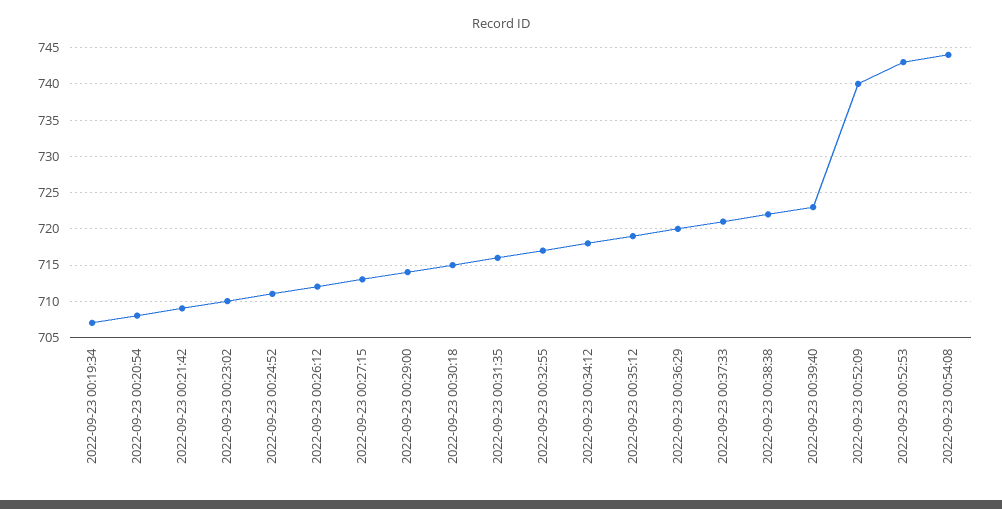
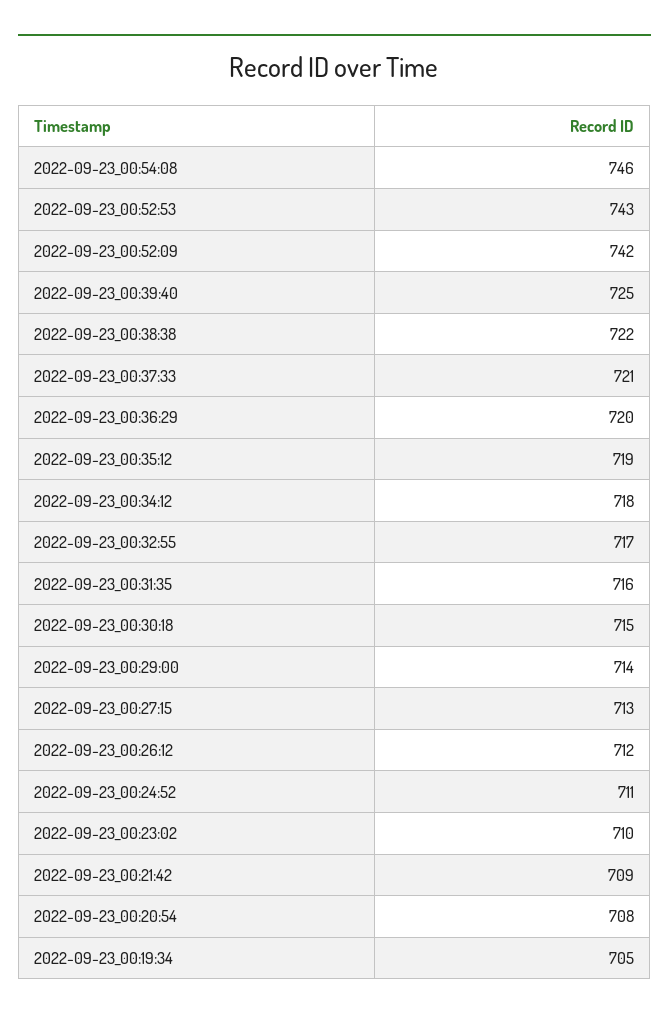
  {
-   "2022-09-23 00:19:34": 707,
+   "2022-09-23 00:19:34": 705,
    "2022-09-23 00:20:54": 708,
    "2022-09-23 00:21:42": 709,
    "2022-09-23 00:23:02": 710,
    "2022-09-23 00:24:52": 711,
    "2022-09-23 00:26:12": 712,
    "2022-09-23 00:27:15": 713,
    "2022-09-23 00:29:00": 714,
    "2022-09-23 00:30:18": 715,
    "2022-09-23 00:31:35": 716,
    "2022-09-23 00:32:55": 717,
    "2022-09-23 00:34:12": 718,
    "2022-09-23 00:35:12": 719,
    "2022-09-23 00:36:29": 720,
    "2022-09-23 00:37:33": 721,
    "2022-09-23 00:38:38": 722,
-   "2022-09-23 00:39:40": 723,
+   "2022-09-23 00:39:40": 725,
-   "2022-09-23 00:52:09": 740,
+   "2022-09-23 00:52:09": 742,
    "2022-09-23 00:52:53": 743,
-   "2022-09-23 00:54:08": 744
+   "2022-09-23 00:54:08": 746
  }

